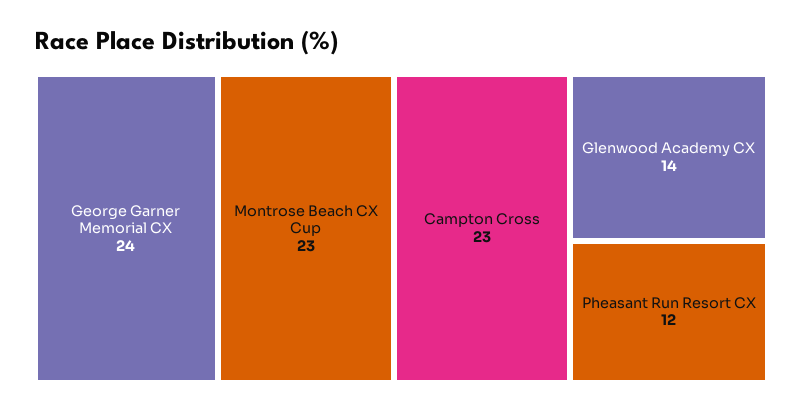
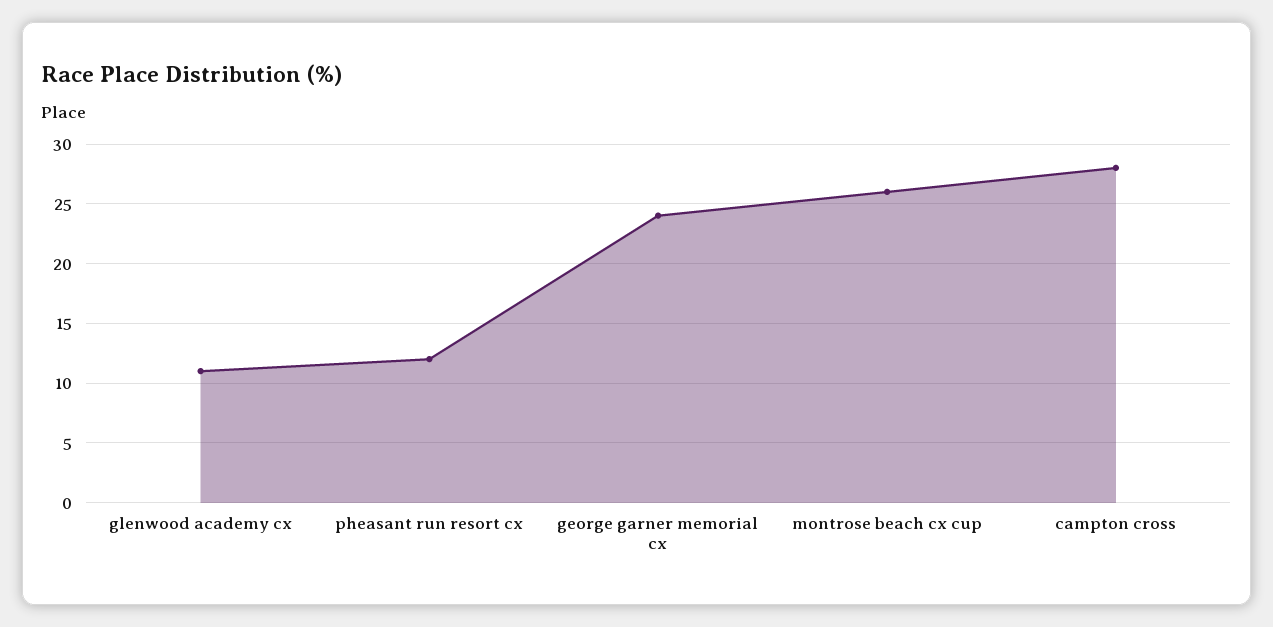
  {
    "George Garner Memorial CX": 24,
-   "Montrose Beach CX Cup": 23,
+   "Montrose Beach CX Cup": 26,
-   "Campton Cross": 23,
+   "Campton Cross": 28,
-   "Glenwood Academy CX": 14,
+   "Glenwood Academy CX": 11,
    "Pheasant Run Resort CX": 12
  }

